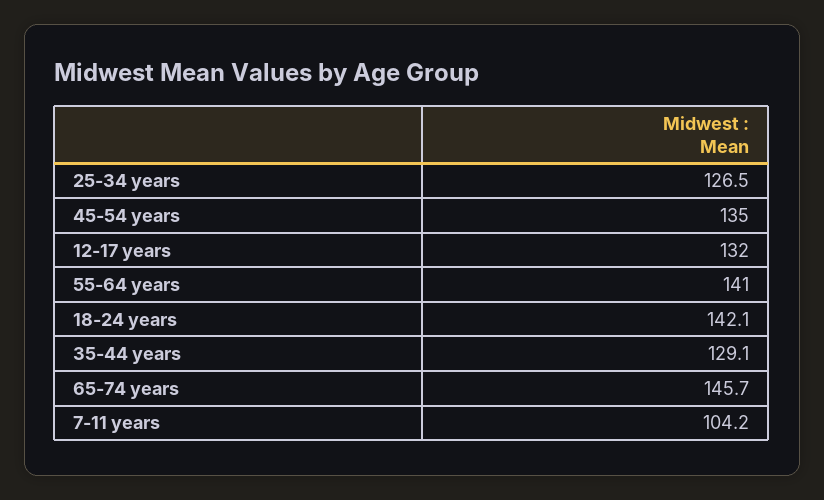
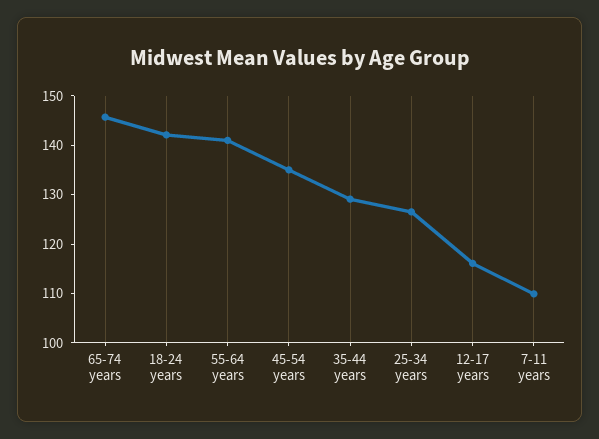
  {
    "25-34 years": 126.5,
    "45-54 years": 135,
-   "12-17 years": 132,
+   "12-17 years": 116,
    "55-64 years": 141,
    "18-24 years": 142.1,
    "35-44 years": 129.1,
    "65-74 years": 145.7,
-   "7-11 years": 104.2
+   "7-11 years": 110
  }

